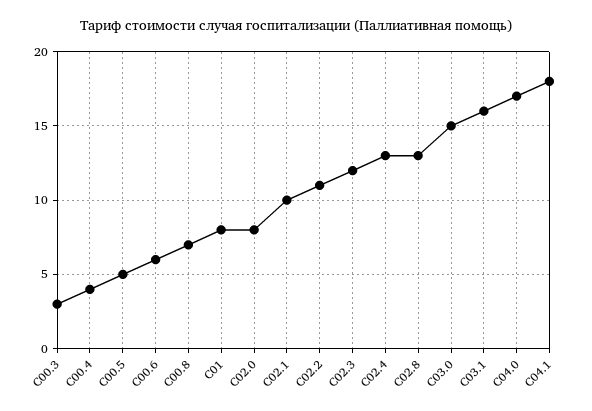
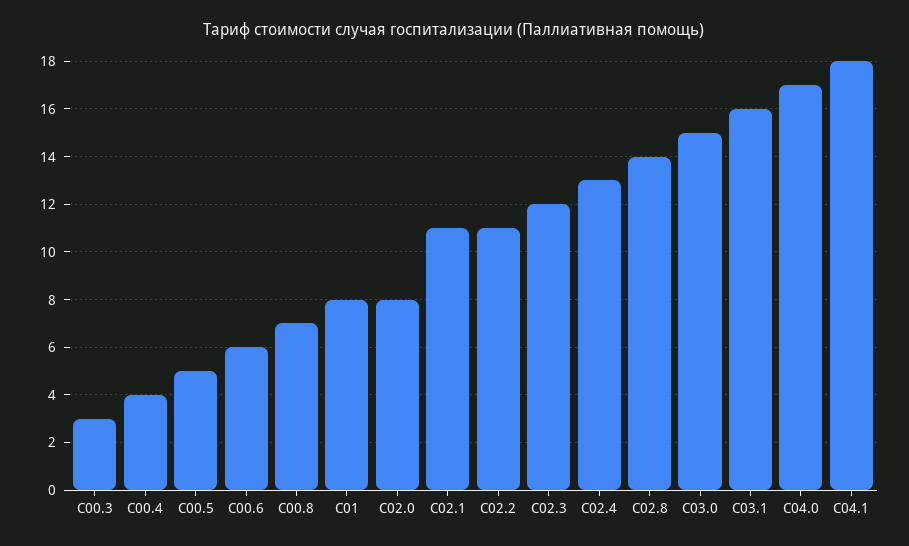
  {
    "C00.3": 3,
    "C00.4": 4,
    "C00.5": 5,
    "C00.6": 6,
    "C00.8": 7,
    "C01": 8,
    "C02.0": 8,
-   "C02.1": 10,
+   "C02.1": 11,
    "C02.2": 11,
    "C02.3": 12,
    "C02.4": 13,
-   "C02.8": 13,
+   "C02.8": 14,
    "C03.0": 15,
    "C03.1": 16,
    "C04.0": 17,
    "C04.1": 18
  }

